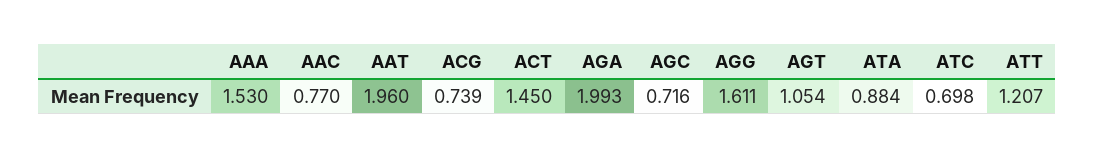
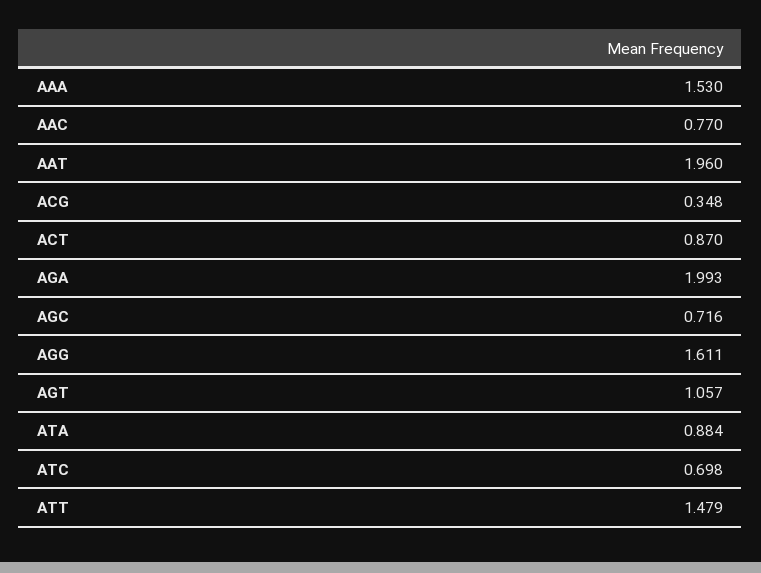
  {
    "AAA": 1.53,
    "AAC": 0.77,
    "AAT": 1.96,
-   "ACG": 0.739,
+   "ACG": 0.348,
-   "ACT": 1.45,
+   "ACT": 0.87,
    "AGA": 1.993,
    "AGC": 0.716,
    "AGG": 1.611,
-   "AGT": 1.054,
+   "AGT": 1.057,
    "ATA": 0.884,
    "ATC": 0.698,
-   "ATT": 1.207
+   "ATT": 1.479
  }

